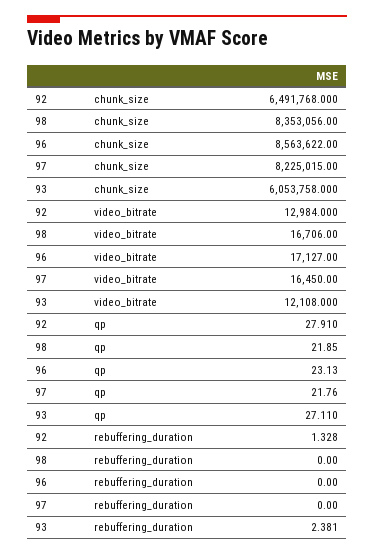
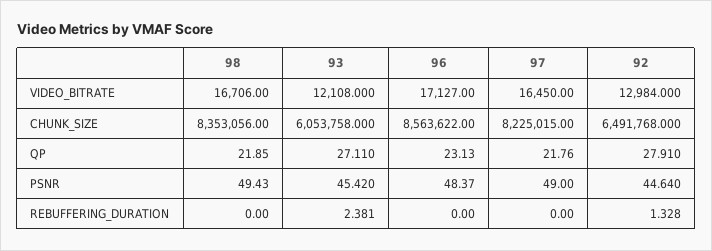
  {
    "92": {
      "chunk_size": 6491768,
      "video_bitrate": 12984,
      "qp": 27.91,
-     "rebuffering_duration": 1.328
+     "rebuffering_duration": 1.328,
+     "PSNR": 44.64
    },
    "98": {
      "chunk_size": 8353056,
      "video_bitrate": 16706,
      "qp": 21.85,
-     "rebuffering_duration": 0
+     "rebuffering_duration": 0,
+     "PSNR": 49.43
    },
    "96": {
      "chunk_size": 8563622,
      "video_bitrate": 17127,
      "qp": 23.13,
-     "rebuffering_duration": 0
+     "rebuffering_duration": 0,
+     "PSNR": 48.37
    },
    "97": {
      "chunk_size": 8225015,
      "video_bitrate": 16450,
      "qp": 21.76,
-     "rebuffering_duration": 0
+     "rebuffering_duration": 0,
+     "PSNR": 49
    },
    "93": {
      "chunk_size": 6053758,
      "video_bitrate": 12108,
      "qp": 27.11,
-     "rebuffering_duration": 2.381
+     "rebuffering_duration": 2.381,
+     "PSNR": 45.42
    }
  }

